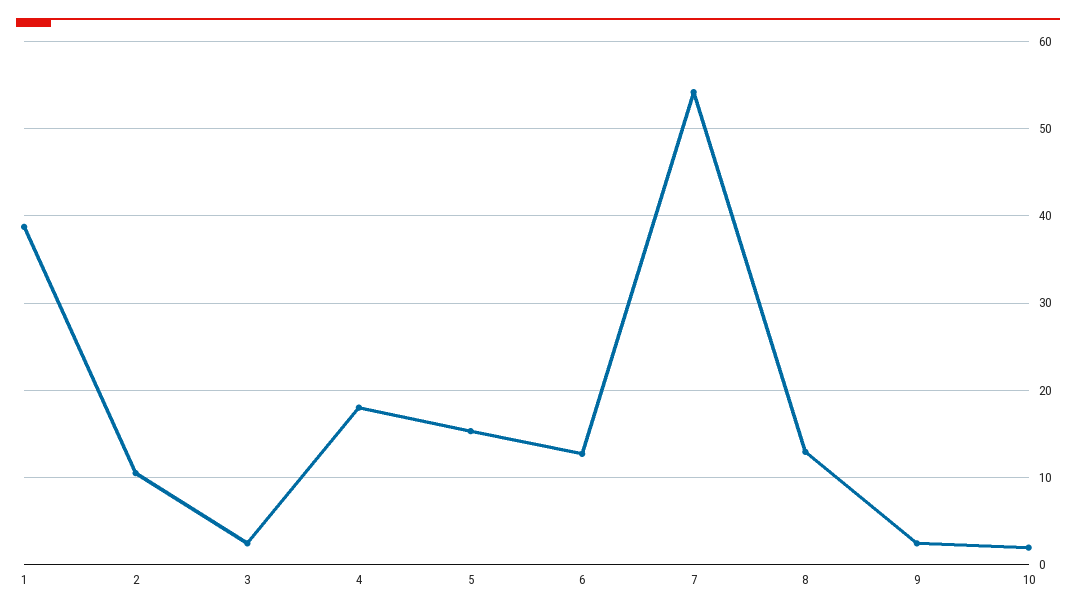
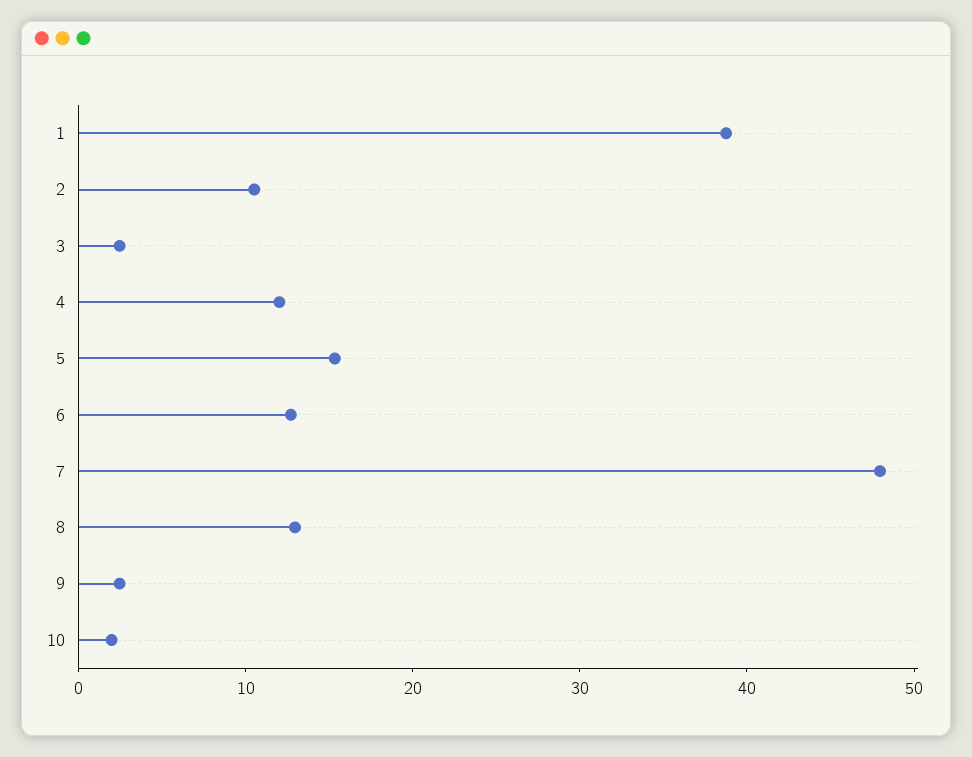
  {
    "1": 39,
    "2": 11,
    "3": 2,
-   "4": 18,
+   "4": 12,
    "5": 15,
    "6": 13,
-   "7": 54,
+   "7": 48,
    "8": 13,
    "9": 2,
    "10": 2
  }

